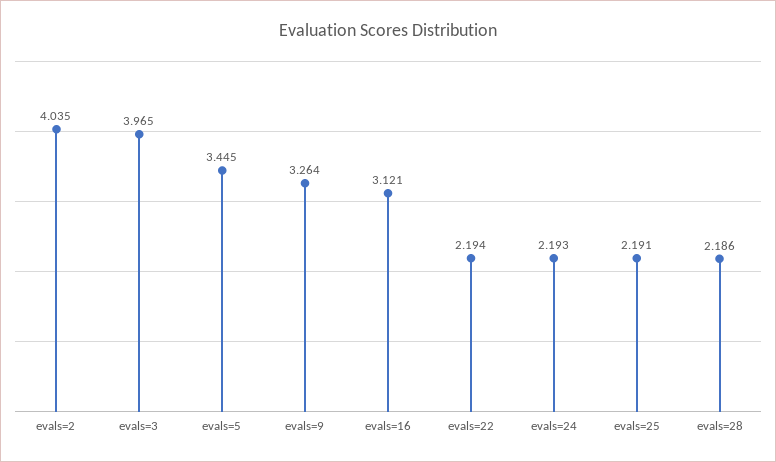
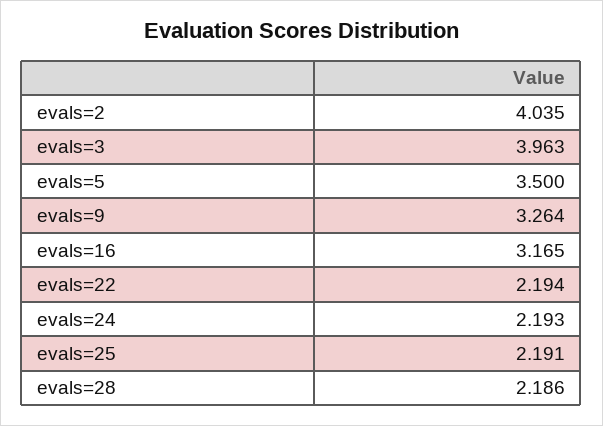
  {
    "evals=2": 4.035,
-   "evals=3": 3.965,
+   "evals=3": 3.963,
-   "evals=5": 3.445,
+   "evals=5": 3.5,
    "evals=9": 3.264,
-   "evals=16": 3.121,
+   "evals=16": 3.165,
    "evals=22": 2.194,
    "evals=24": 2.193,
    "evals=25": 2.191,
    "evals=28": 2.186
  }

